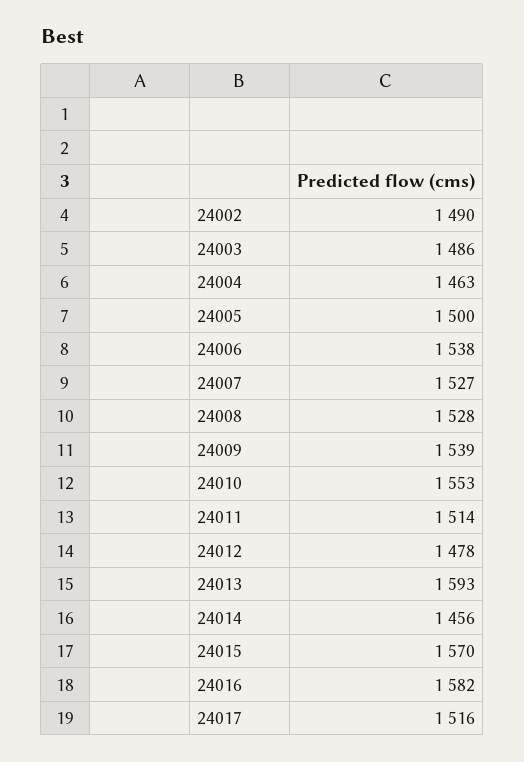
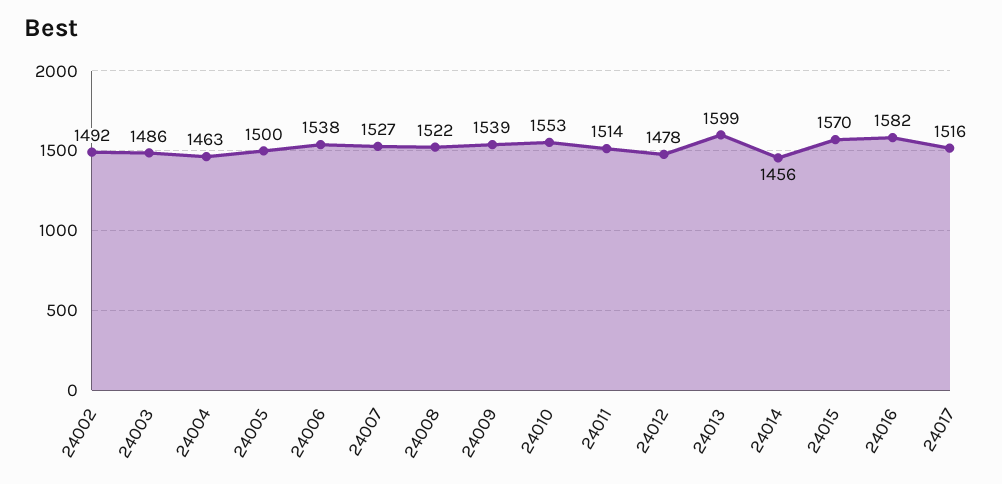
  {
-   "24002": 1490,
+   "24002": 1492,
    "24003": 1486,
    "24004": 1463,
    "24005": 1500,
    "24006": 1538,
    "24007": 1527,
-   "24008": 1528,
+   "24008": 1522,
    "24009": 1539,
    "24010": 1553,
    "24011": 1514,
    "24012": 1478,
-   "24013": 1593,
+   "24013": 1599,
    "24014": 1456,
    "24015": 1570,
    "24016": 1582,
    "24017": 1516
  }

